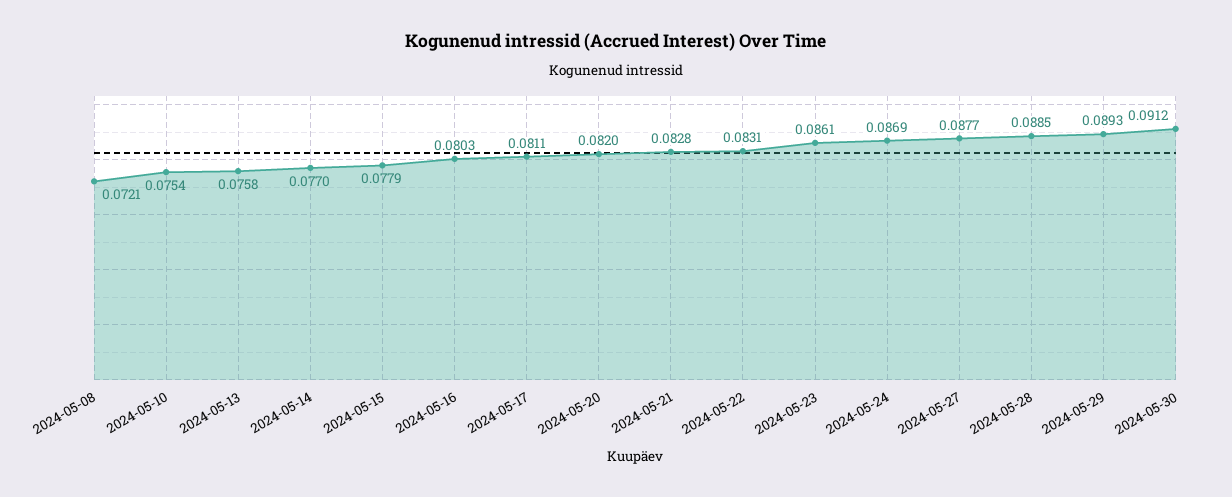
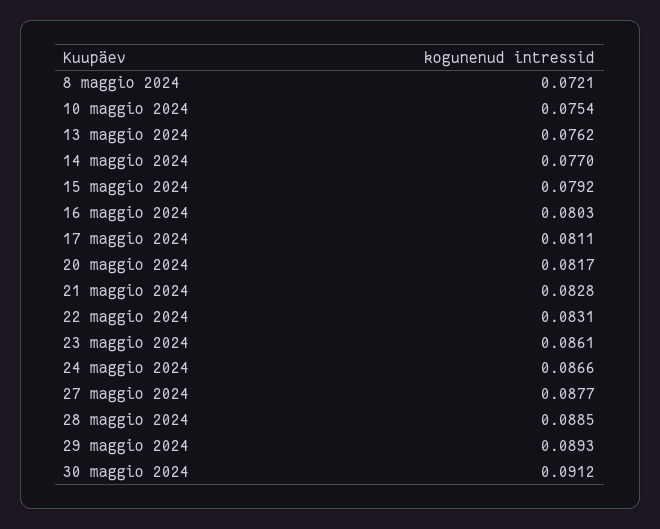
  {
    "2024-05-08": 0.0721,
    "2024-05-10": 0.0754,
-   "2024-05-13": 0.0758,
+   "2024-05-13": 0.0762,
    "2024-05-14": 0.077,
-   "2024-05-15": 0.0779,
+   "2024-05-15": 0.0792,
    "2024-05-16": 0.0803,
    "2024-05-17": 0.0811,
-   "2024-05-20": 0.082,
+   "2024-05-20": 0.0817,
    "2024-05-21": 0.0828,
    "2024-05-22": 0.0831,
    "2024-05-23": 0.0861,
-   "2024-05-24": 0.0869,
+   "2024-05-24": 0.0866,
    "2024-05-27": 0.0877,
    "2024-05-28": 0.0885,
    "2024-05-29": 0.0893,
    "2024-05-30": 0.0912
  }

